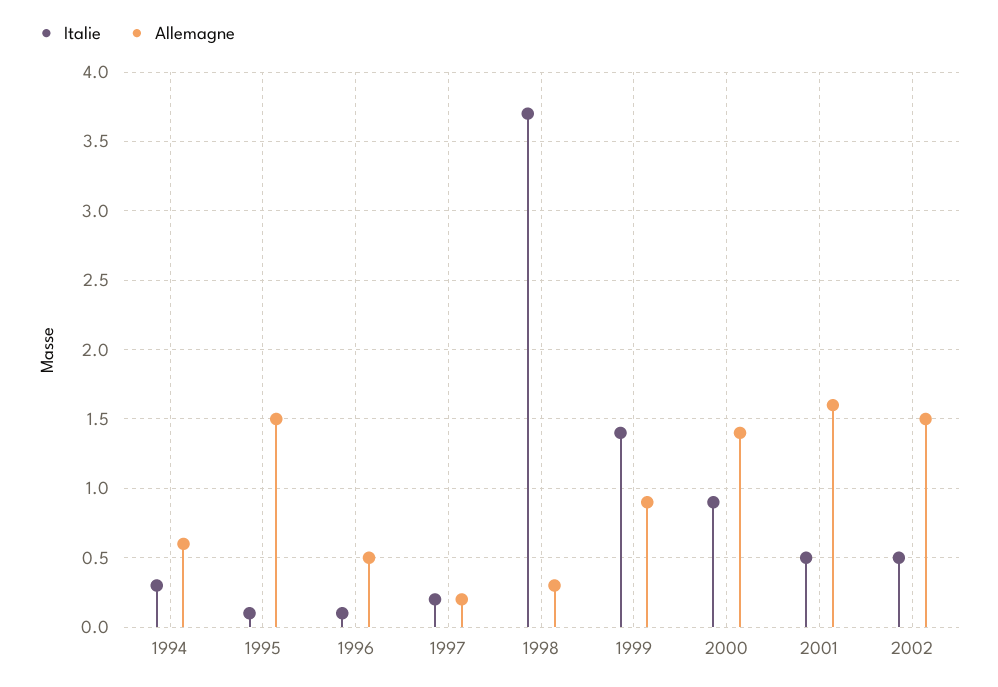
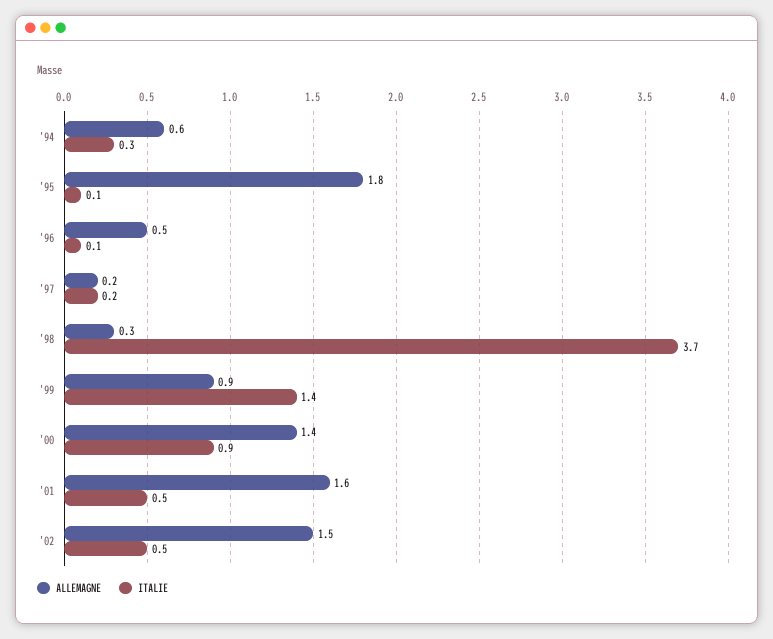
  {
    "Italie": {
      "1994": 0.3,
      "1995": 0.1,
      "1996": 0.1,
      "1997": 0.2,
      "1998": 3.7,
      "1999": 1.4,
      "2000": 0.9,
      "2001": 0.5,
      "2002": 0.5
    },
    "Allemagne": {
      "1994": 0.6,
-     "1995": 1.5,
+     "1995": 1.8,
      "1996": 0.5,
      "1997": 0.2,
      "1998": 0.3,
      "1999": 0.9,
      "2000": 1.4,
      "2001": 1.6,
      "2002": 1.5
    }
  }

